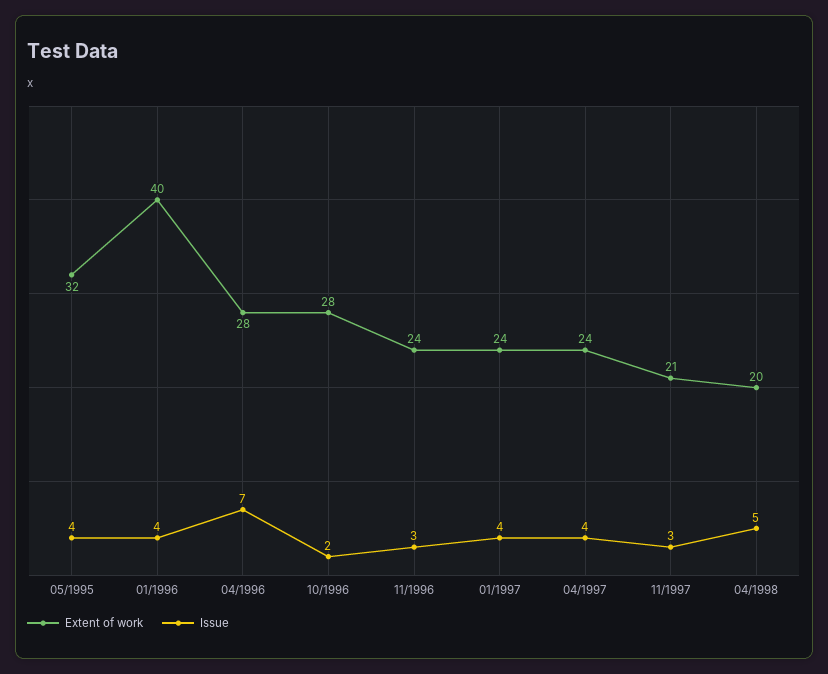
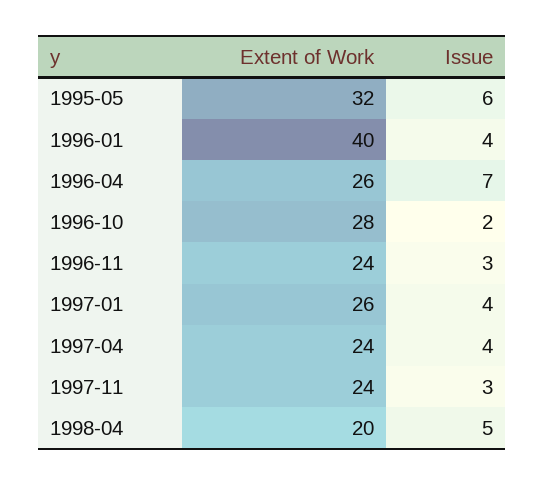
  {
    "Extent of work": {
      "05/1995": 32,
      "01/1996": 40,
-     "04/1996": 28,
+     "04/1996": 26,
      "10/1996": 28,
      "11/1996": 24,
-     "01/1997": 24,
+     "01/1997": 26,
      "04/1997": 24,
-     "11/1997": 21,
+     "11/1997": 24,
      "04/1998": 20
    },
    "Issue": {
-     "05/1995": 4,
+     "05/1995": 6,
      "01/1996": 4,
      "04/1996": 7,
      "10/1996": 2,
      "11/1996": 3,
      "01/1997": 4,
      "04/1997": 4,
      "11/1997": 3,
      "04/1998": 5
    }
  }

